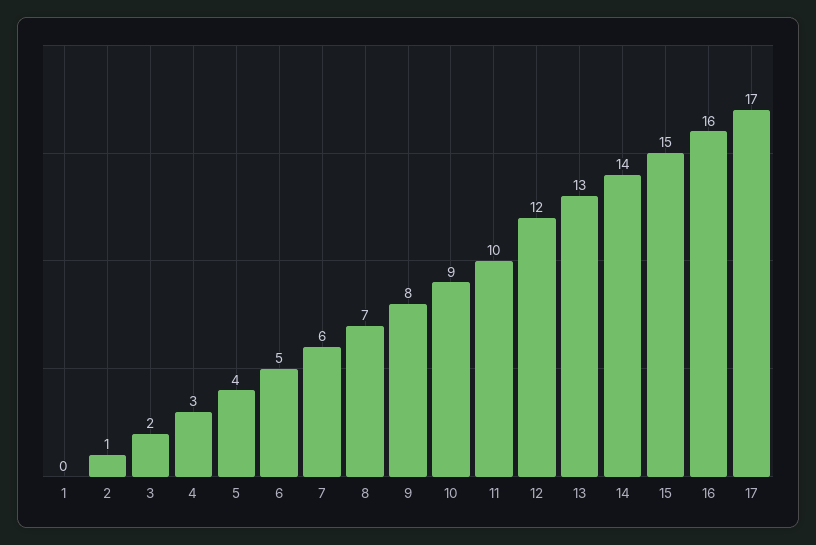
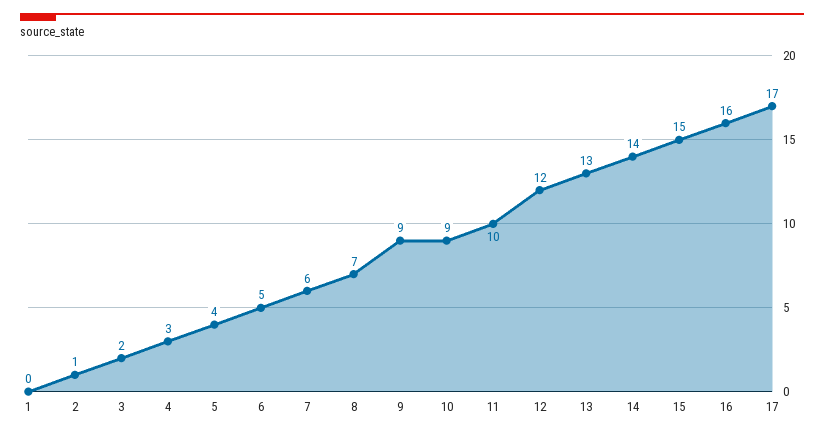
  {
    "1": 0,
    "2": 1,
    "3": 2,
    "4": 3,
    "5": 4,
    "6": 5,
    "7": 6,
    "8": 7,
-   "9": 8,
+   "9": 9,
    "10": 9,
    "11": 10,
    "12": 12,
    "13": 13,
    "14": 14,
    "15": 15,
    "16": 16,
    "17": 17
  }

